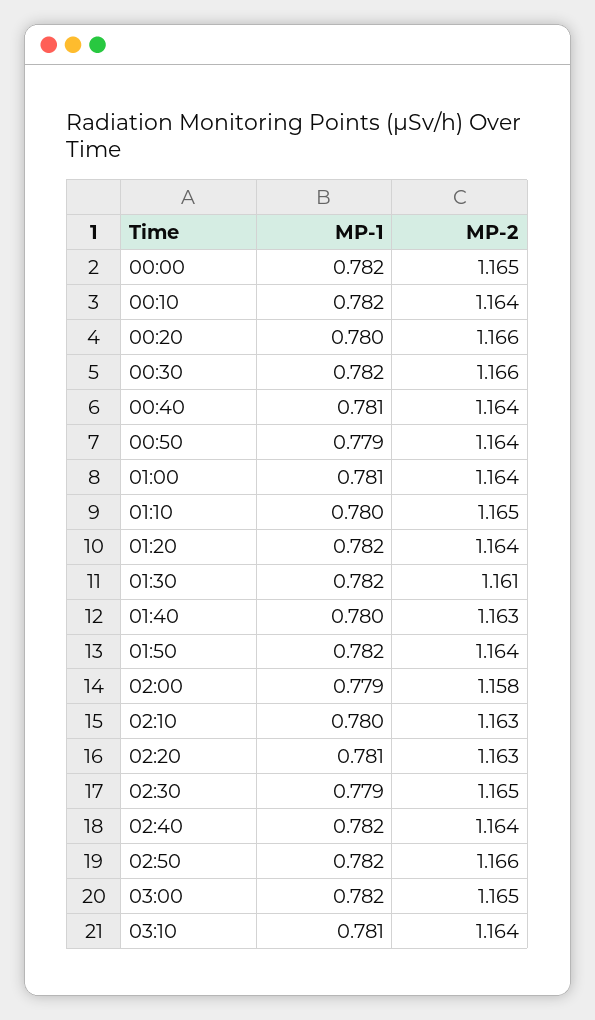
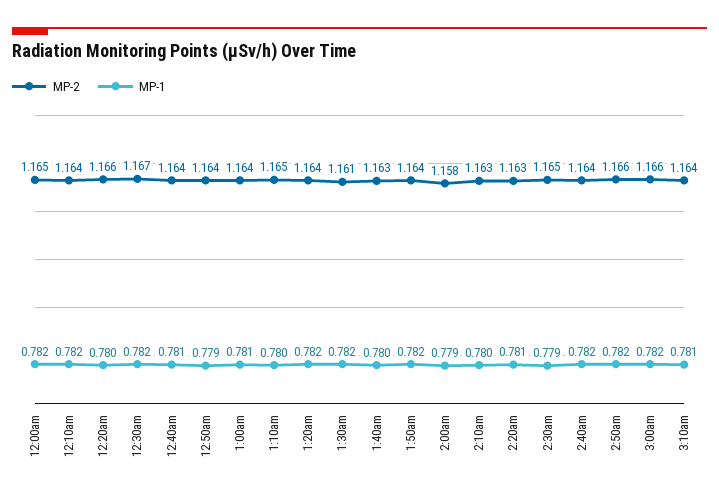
  {
    "MP-1": {
      "00:00": 0.782,
      "00:10": 0.782,
      "00:20": 0.78,
      "00:30": 0.782,
      "00:40": 0.781,
      "00:50": 0.779,
      "01:00": 0.781,
      "01:10": 0.78,
      "01:20": 0.782,
      "01:30": 0.782,
      "01:40": 0.78,
      "01:50": 0.782,
      "02:00": 0.779,
      "02:10": 0.78,
      "02:20": 0.781,
      "02:30": 0.779,
      "02:40": 0.782,
      "02:50": 0.782,
      "03:00": 0.782,
      "03:10": 0.781
    },
    "MP-2": {
      "00:00": 1.165,
      "00:10": 1.164,
      "00:20": 1.166,
-     "00:30": 1.166,
+     "00:30": 1.167,
      "00:40": 1.164,
      "00:50": 1.164,
      "01:00": 1.164,
      "01:10": 1.165,
      "01:20": 1.164,
      "01:30": 1.161,
      "01:40": 1.163,
      "01:50": 1.164,
      "02:00": 1.158,
      "02:10": 1.163,
      "02:20": 1.163,
      "02:30": 1.165,
      "02:40": 1.164,
      "02:50": 1.166,
-     "03:00": 1.165,
+     "03:00": 1.166,
      "03:10": 1.164
    }
  }

